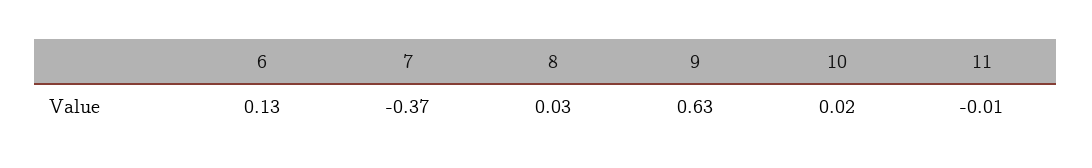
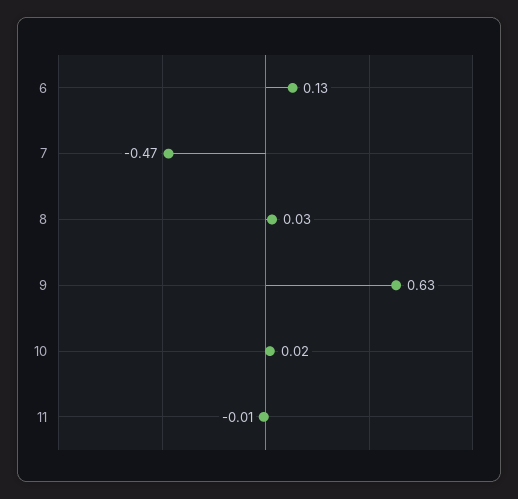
  {
    "6": 0.13,
-   "7": -0.37,
+   "7": -0.47,
    "8": 0.03,
    "9": 0.63,
    "10": 0.02,
    "11": -0.01
  }

